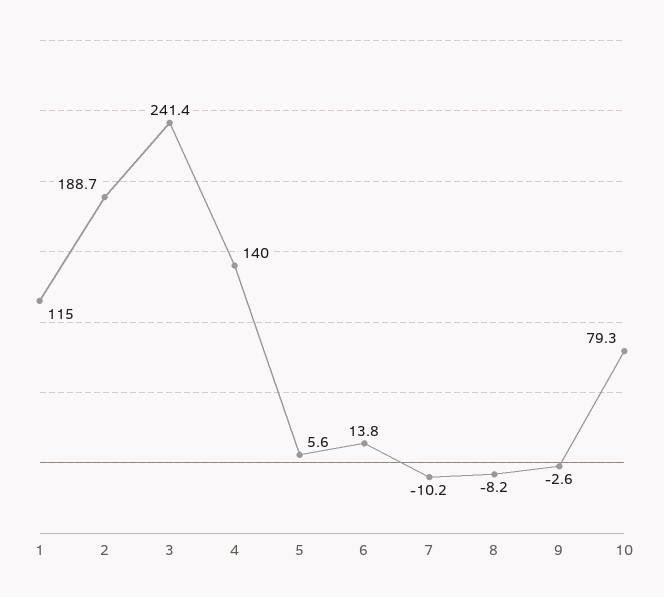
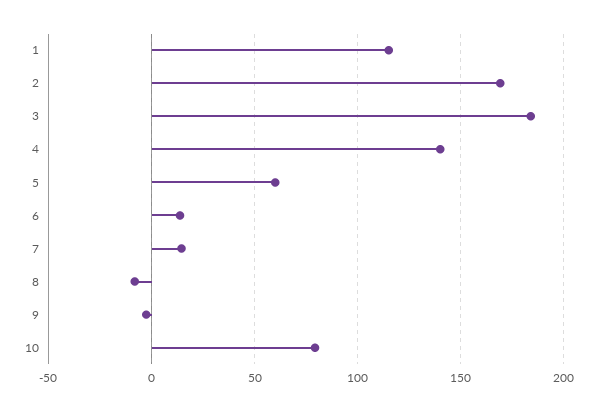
  {
    "1": 115,
-   "2": 188.7,
+   "2": 170,
-   "3": 241.4,
+   "3": 185,
    "4": 140,
-   "5": 5.6,
+   "5": 60,
    "6": 13.8,
-   "7": -10.2,
+   "7": 15,
    "8": -8.2,
    "9": -2.6,
    "10": 79.3
  }

